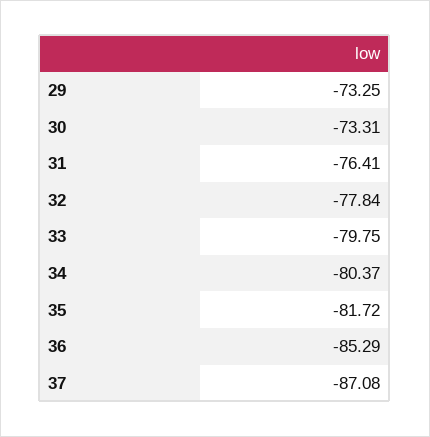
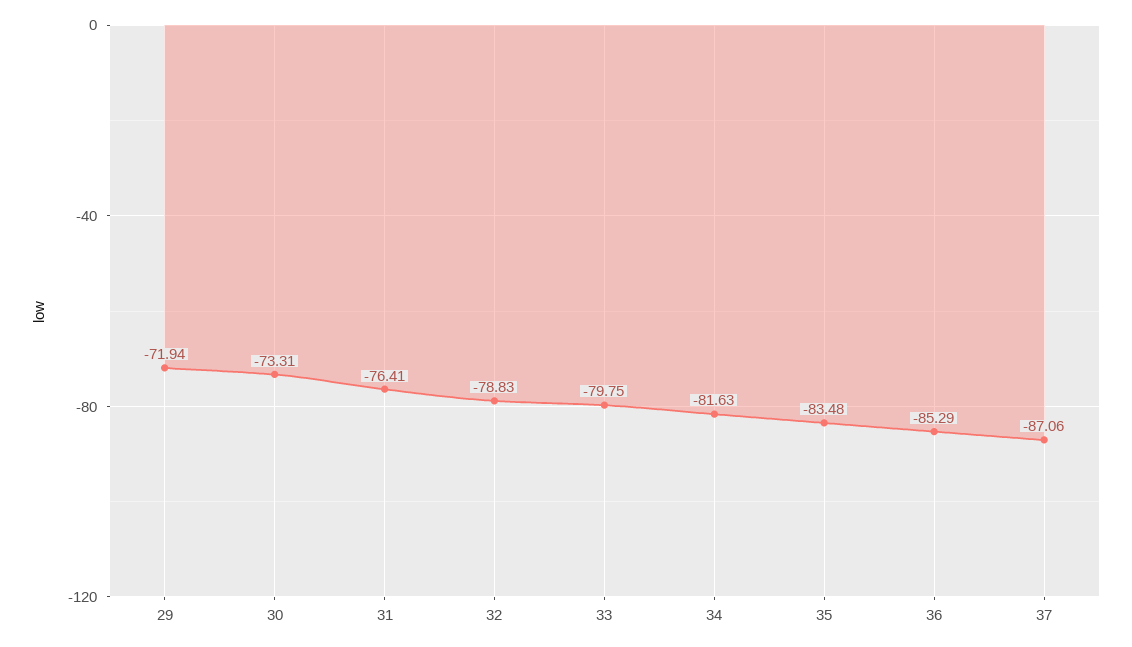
  {
-   "29": -73.25,
+   "29": -71.94,
    "30": -73.31,
    "31": -76.41,
-   "32": -77.84,
+   "32": -78.83,
    "33": -79.75,
-   "34": -80.37,
+   "34": -81.63,
-   "35": -81.72,
+   "35": -83.48,
    "36": -85.29,
-   "37": -87.08
+   "37": -87.06
  }

